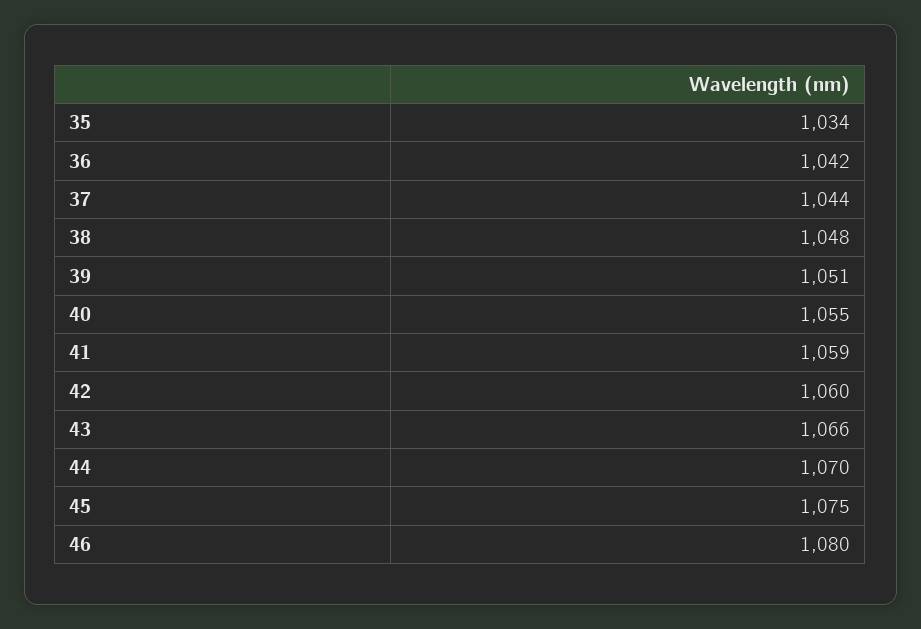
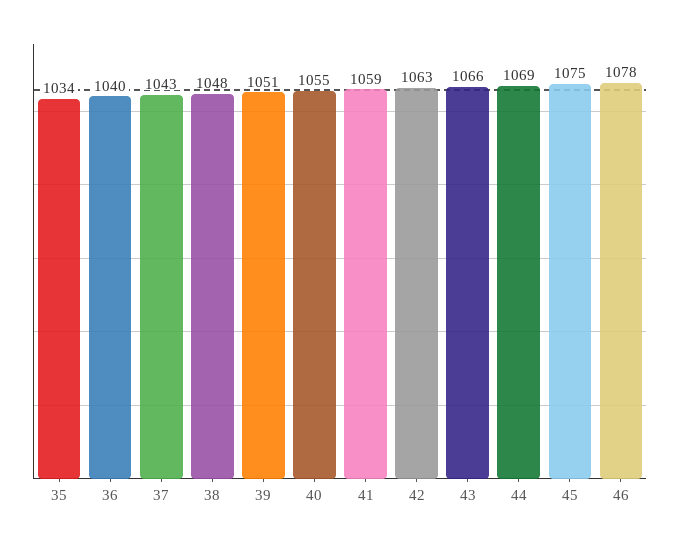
  {
    "35": 1034,
-   "36": 1042,
+   "36": 1040,
-   "37": 1044,
+   "37": 1043,
    "38": 1048,
    "39": 1051,
    "40": 1055,
    "41": 1059,
-   "42": 1060,
+   "42": 1063,
    "43": 1066,
-   "44": 1070,
+   "44": 1069,
    "45": 1075,
-   "46": 1080
+   "46": 1078
  }

